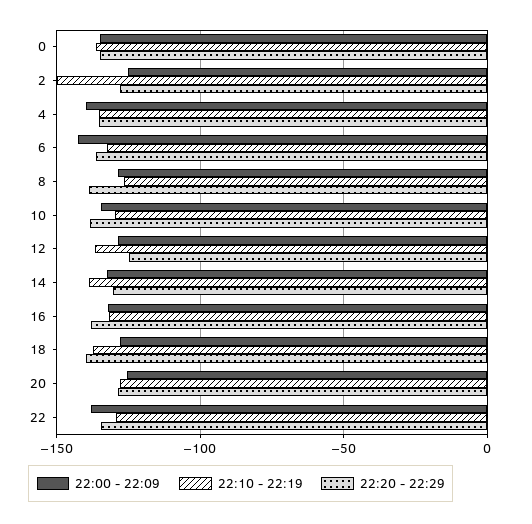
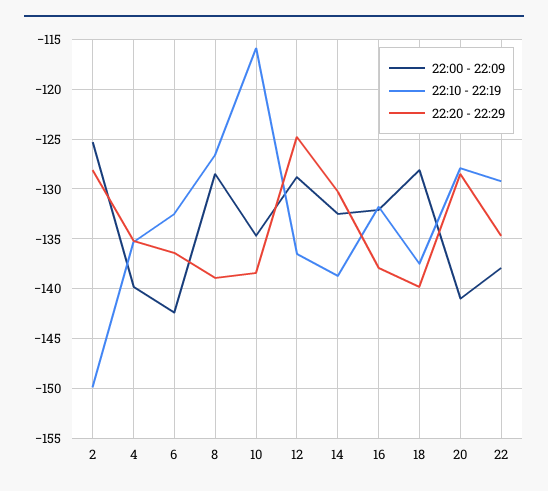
  {
    "22:00 - 22:09": {
-     "0": -135,
      "2": -125,
      "4": -140,
      "6": -142,
      "8": -129,
      "10": -135,
      "12": -129,
      "14": -133,
      "16": -132,
      "18": -128,
-     "20": -125,
+     "20": -141,
      "22": -138
    },
    "22:10 - 22:19": {
-     "0": -135,
      "2": -150,
      "4": -135,
      "6": -133,
      "8": -127,
-     "10": -130,
+     "10": -116,
      "12": -137,
      "14": -139,
      "16": -132,
      "18": -138,
      "20": -128,
      "22": -129
    },
    "22:20 - 22:29": {
-     "0": -135,
      "2": -128,
      "4": -135,
      "6": -136,
      "8": -139,
      "10": -138,
      "12": -125,
      "14": -130,
      "16": -138,
      "18": -140,
      "20": -129,
      "22": -135
    }
  }

